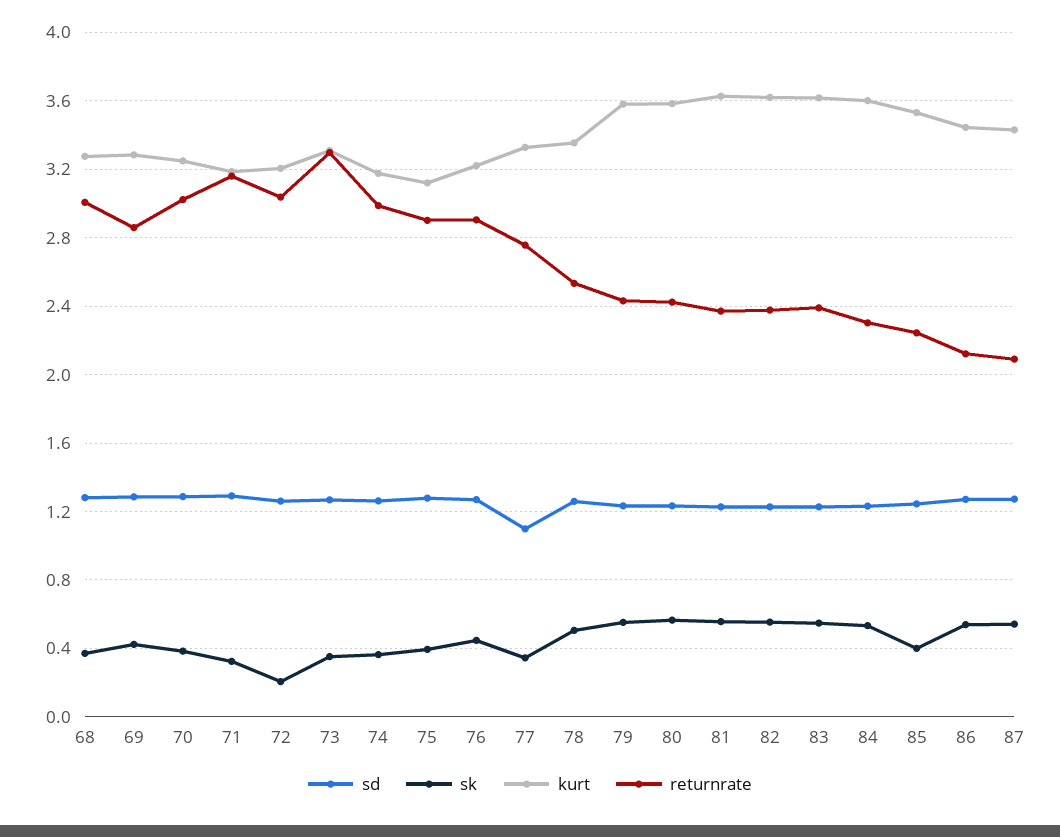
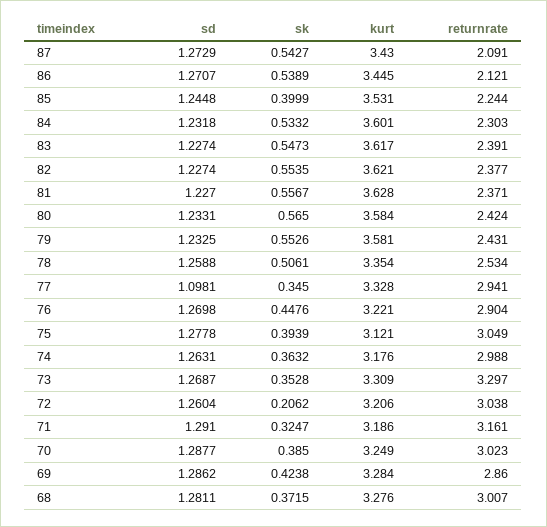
  {
    "sd": {
      "68": 1.2811,
      "69": 1.2862,
      "70": 1.2877,
      "71": 1.291,
      "72": 1.2604,
      "73": 1.2687,
      "74": 1.2631,
      "75": 1.2778,
      "76": 1.2698,
      "77": 1.0981,
      "78": 1.2588,
      "79": 1.2325,
      "80": 1.2331,
      "81": 1.227,
      "82": 1.2274,
      "83": 1.2274,
      "84": 1.2318,
      "85": 1.2448,
      "86": 1.2707,
      "87": 1.2729
    },
    "sk": {
      "68": 0.3715,
      "69": 0.4238,
      "70": 0.385,
      "71": 0.3247,
      "72": 0.2062,
      "73": 0.3528,
      "74": 0.3632,
      "75": 0.3939,
      "76": 0.4476,
      "77": 0.345,
      "78": 0.5061,
      "79": 0.5526,
      "80": 0.565,
      "81": 0.5567,
      "82": 0.5535,
      "83": 0.5473,
      "84": 0.5332,
      "85": 0.3999,
      "86": 0.5389,
      "87": 0.5427
    },
    "kurt": {
      "68": 3.276,
      "69": 3.284,
      "70": 3.249,
      "71": 3.186,
      "72": 3.206,
      "73": 3.309,
      "74": 3.176,
      "75": 3.121,
      "76": 3.221,
      "77": 3.328,
      "78": 3.354,
      "79": 3.581,
      "80": 3.584,
      "81": 3.628,
      "82": 3.621,
      "83": 3.617,
      "84": 3.601,
      "85": 3.531,
      "86": 3.445,
      "87": 3.43
    },
    "returnrate": {
      "68": 3.007,
      "69": 2.86,
      "70": 3.023,
      "71": 3.161,
      "72": 3.038,
      "73": 3.297,
      "74": 2.988,
-     "75": 2.9,
+     "75": 3.049,
      "76": 2.904,
-     "77": 2.75,
+     "77": 2.941,
      "78": 2.534,
      "79": 2.431,
      "80": 2.424,
      "81": 2.371,
      "82": 2.377,
      "83": 2.391,
      "84": 2.303,
      "85": 2.244,
      "86": 2.121,
      "87": 2.091
    }
  }

